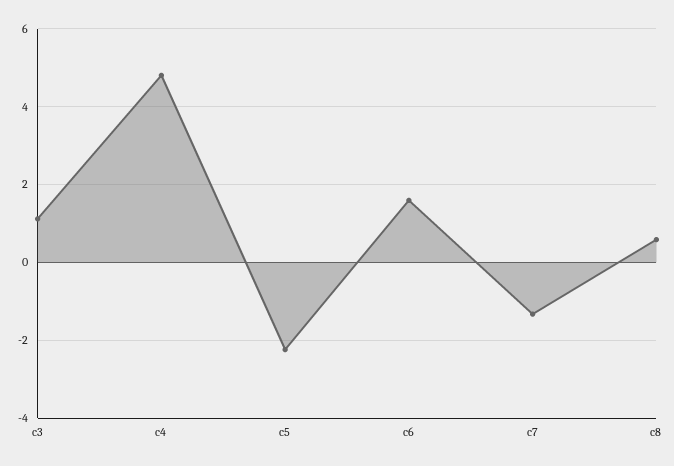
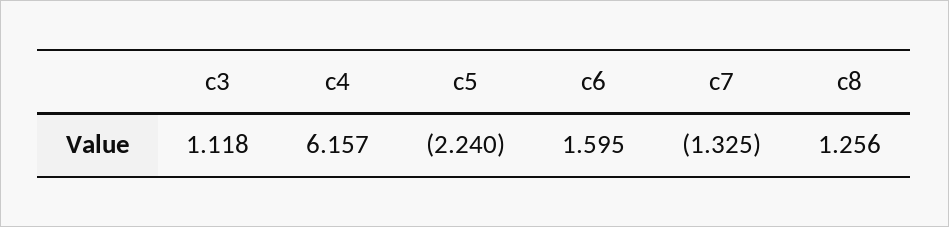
  {
    "c3": 1.118,
-   "c4": 4.8,
+   "c4": 6.157,
    "c5": -2.24,
    "c6": 1.595,
    "c7": -1.325,
-   "c8": 0.6
+   "c8": 1.256
  }

